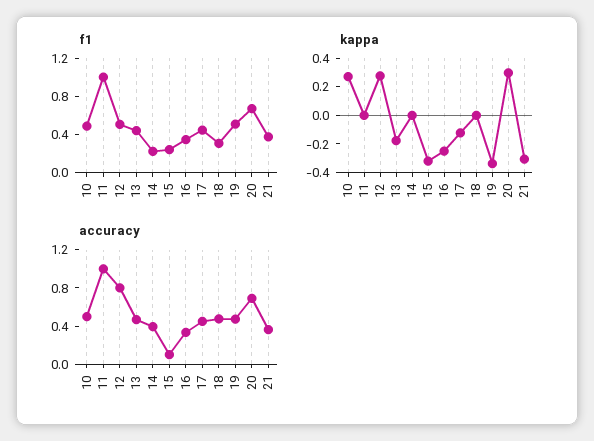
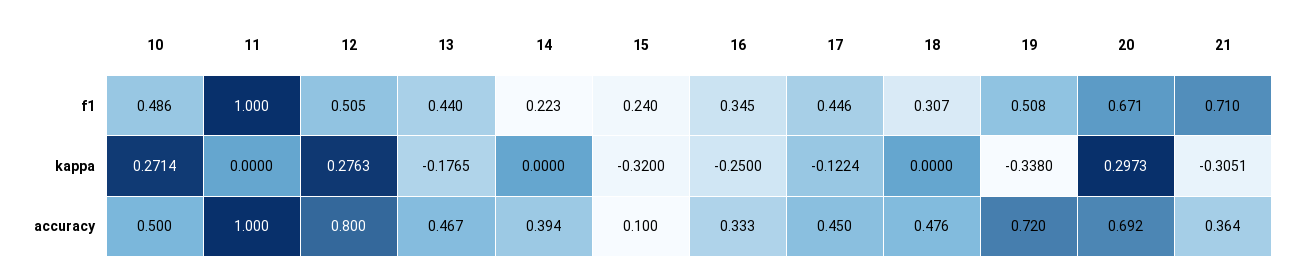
  {
    "f1": {
      "10": 0.486,
      "11": 1,
      "12": 0.505,
      "13": 0.44,
      "14": 0.223,
      "15": 0.24,
      "16": 0.345,
      "17": 0.446,
      "18": 0.307,
      "19": 0.508,
      "20": 0.671,
-     "21": 0.4
+     "21": 0.71
    },
    "kappa": {
      "10": 0.2714,
      "11": 0,
      "12": 0.2763,
      "13": -0.1765,
      "14": 0,
      "15": -0.32,
      "16": -0.25,
      "17": -0.1224,
      "18": 0,
      "19": -0.338,
      "20": 0.2973,
      "21": -0.3051
    },
    "accuracy": {
      "10": 0.5,
      "11": 1,
      "12": 0.8,
      "13": 0.467,
      "14": 0.394,
      "15": 0.1,
      "16": 0.333,
      "17": 0.45,
      "18": 0.476,
-     "19": 0.5,
+     "19": 0.72,
      "20": 0.692,
      "21": 0.364
    }
  }

